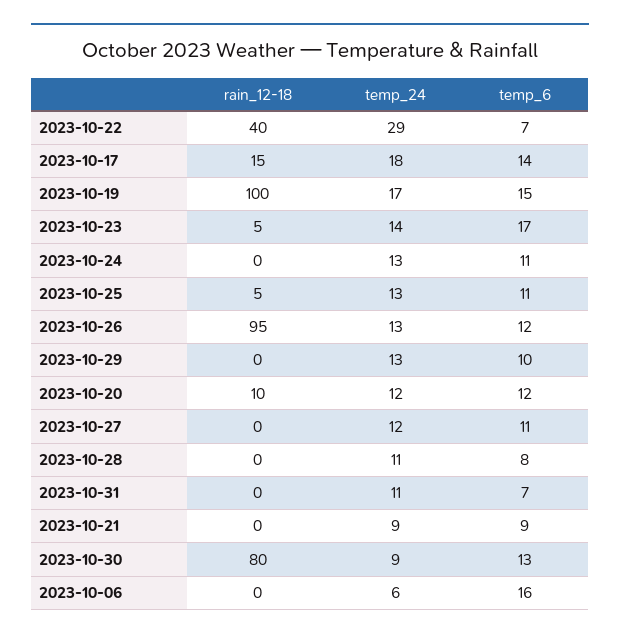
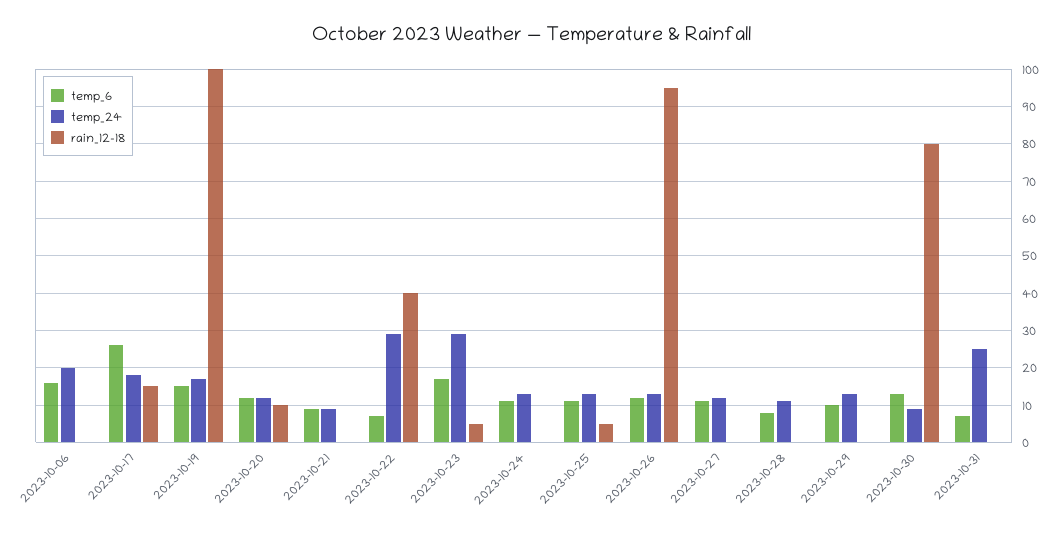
  {
    "rain_12-18": {
      "2023-10-22": 40,
      "2023-10-17": 15,
      "2023-10-19": 100,
      "2023-10-23": 5,
      "2023-10-24": 0,
      "2023-10-25": 5,
      "2023-10-26": 95,
      "2023-10-29": 0,
      "2023-10-20": 10,
      "2023-10-27": 0,
      "2023-10-28": 0,
      "2023-10-31": 0,
      "2023-10-21": 0,
      "2023-10-30": 80,
      "2023-10-06": 0
    },
    "temp_24": {
      "2023-10-22": 29,
      "2023-10-17": 18,
      "2023-10-19": 17,
-     "2023-10-23": 14,
+     "2023-10-23": 30,
      "2023-10-24": 13,
      "2023-10-25": 13,
      "2023-10-26": 13,
      "2023-10-29": 13,
      "2023-10-20": 12,
      "2023-10-27": 12,
      "2023-10-28": 11,
-     "2023-10-31": 11,
+     "2023-10-31": 25,
      "2023-10-21": 9,
      "2023-10-30": 9,
-     "2023-10-06": 6
+     "2023-10-06": 20
    },
    "temp_6": {
      "2023-10-22": 7,
-     "2023-10-17": 14,
+     "2023-10-17": 25,
      "2023-10-19": 15,
      "2023-10-23": 17,
      "2023-10-24": 11,
      "2023-10-25": 11,
      "2023-10-26": 12,
      "2023-10-29": 10,
      "2023-10-20": 12,
      "2023-10-27": 11,
      "2023-10-28": 8,
      "2023-10-31": 7,
      "2023-10-21": 9,
      "2023-10-30": 13,
      "2023-10-06": 16
    }
  }

